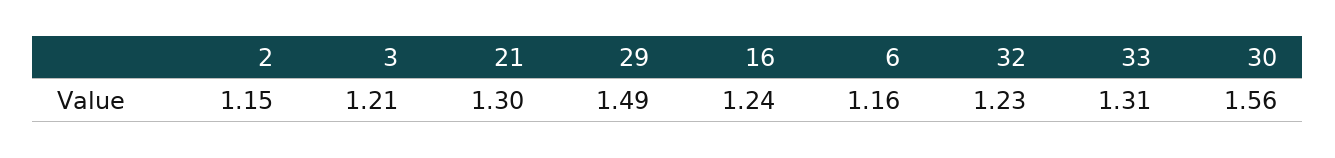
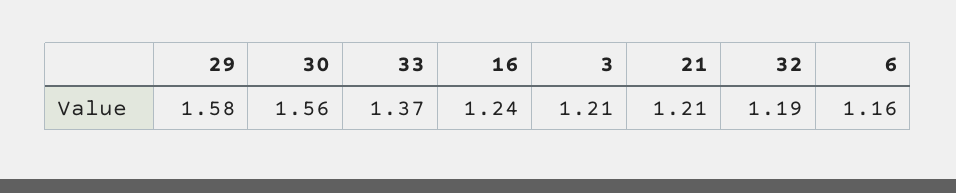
  {
-   "2": 1.15,
    "3": 1.21,
-   "21": 1.3,
+   "21": 1.21,
-   "29": 1.49,
+   "29": 1.58,
    "16": 1.24,
    "6": 1.16,
-   "32": 1.23,
+   "32": 1.19,
-   "33": 1.31,
+   "33": 1.37,
    "30": 1.56
  }

